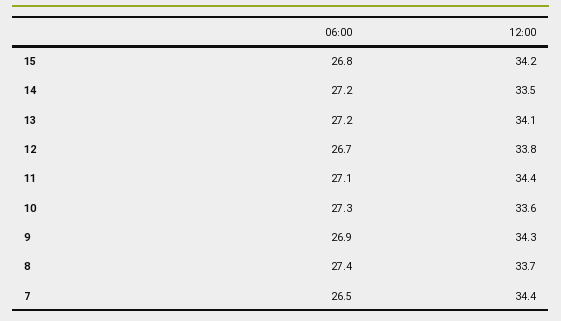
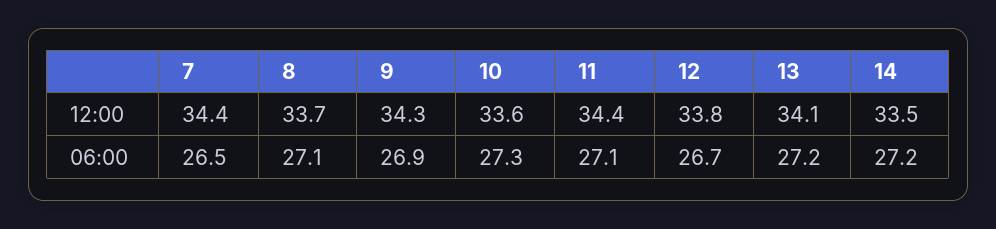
  {
    "06:00": {
-     "15": 26.8,
      "14": 27.2,
      "13": 27.2,
      "12": 26.7,
      "11": 27.1,
      "10": 27.3,
      "9": 26.9,
-     "8": 27.4,
+     "8": 27.1,
      "7": 26.5
    },
    "12:00": {
-     "15": 34.2,
      "14": 33.5,
      "13": 34.1,
      "12": 33.8,
      "11": 34.4,
      "10": 33.6,
      "9": 34.3,
      "8": 33.7,
      "7": 34.4
    }
  }

